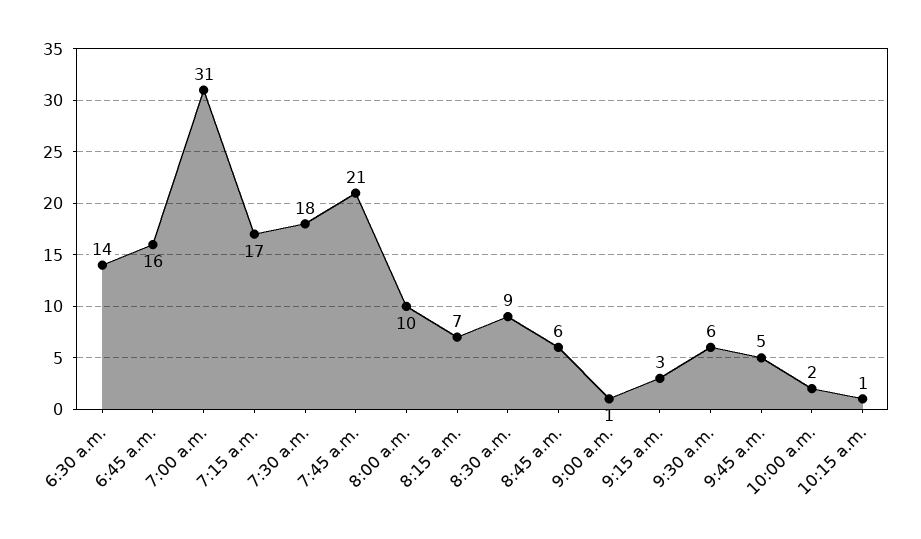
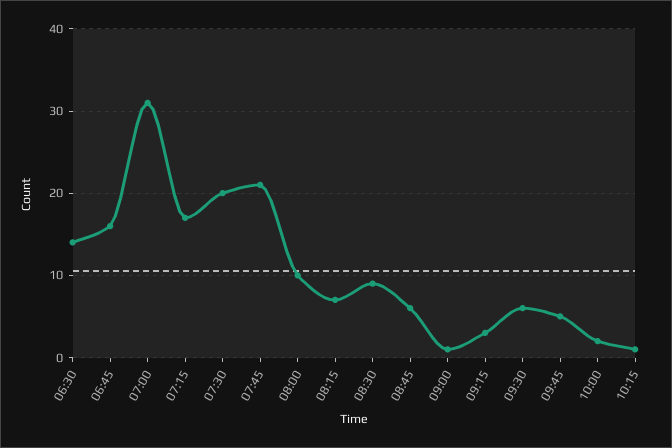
  {
    "6:30 a.m.": 14,
    "6:45 a.m.": 16,
    "7:00 a.m.": 31,
    "7:15 a.m.": 17,
-   "7:30 a.m.": 18,
+   "7:30 a.m.": 20,
    "7:45 a.m.": 21,
    "8:00 a.m.": 10,
    "8:15 a.m.": 7,
    "8:30 a.m.": 9,
    "8:45 a.m.": 6,
    "9:00 a.m.": 1,
    "9:15 a.m.": 3,
    "9:30 a.m.": 6,
    "9:45 a.m.": 5,
    "10:00 a.m.": 2,
    "10:15 a.m.": 1
  }

